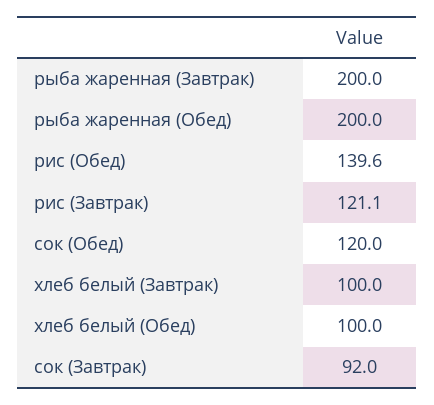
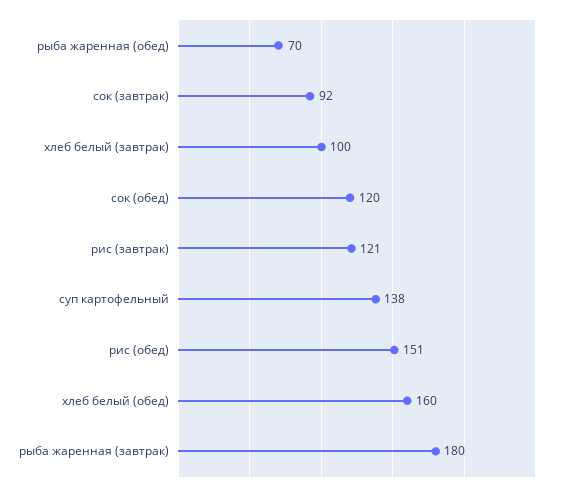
  {
-   "рыба жаренная (Завтрак)": 200,
+   "рыба жаренная (Завтрак)": 180,
-   "рыба жаренная (Обед)": 200,
+   "рыба жаренная (Обед)": 70,
-   "рис (Обед)": 139.6,
+   "рис (Обед)": 151,
    "рис (Завтрак)": 121.1,
    "сок (Обед)": 120,
    "хлеб белый (Завтрак)": 100,
-   "хлеб белый (Обед)": 100,
+   "хлеб белый (Обед)": 160,
-   "сок (Завтрак)": 92
+   "сок (Завтрак)": 92,
+   "суп картофельный": 138
  }

